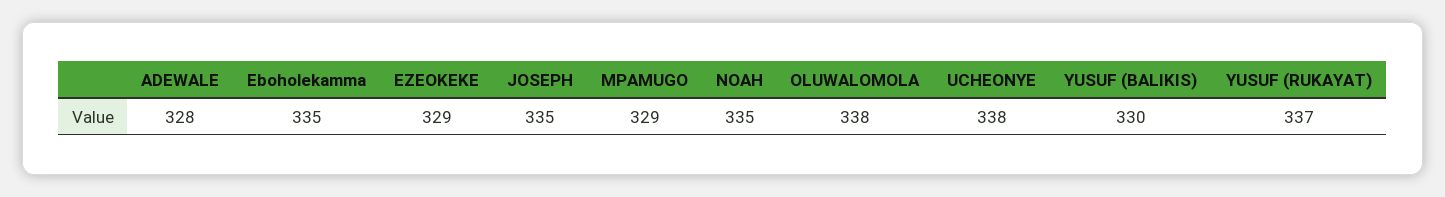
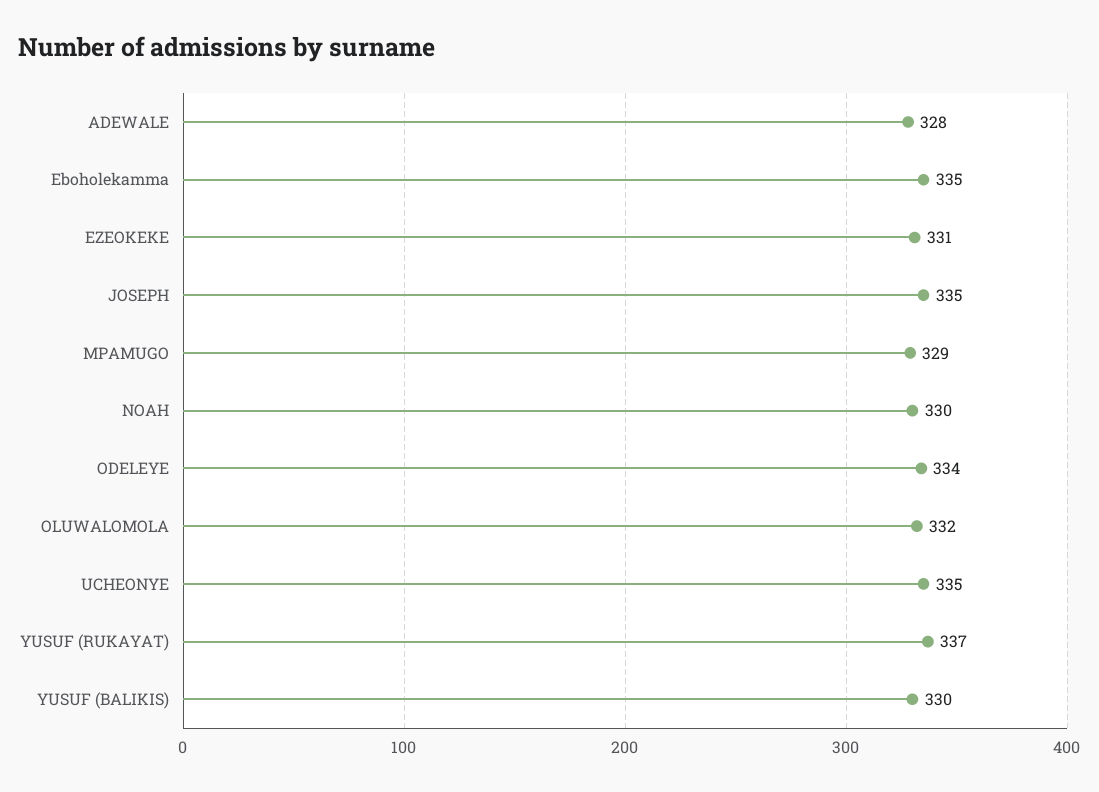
  {
    "ADEWALE": 328,
    "Eboholekamma": 335,
-   "EZEOKEKE": 329,
+   "EZEOKEKE": 331,
    "JOSEPH": 335,
    "MPAMUGO": 329,
-   "NOAH": 335,
+   "NOAH": 330,
-   "OLUWALOMOLA": 338,
+   "OLUWALOMOLA": 332,
-   "UCHEONYE": 338,
+   "UCHEONYE": 335,
    "YUSUF (BALIKIS)": 330,
-   "YUSUF (RUKAYAT)": 337
+   "YUSUF (RUKAYAT)": 337,
+   "ODELEYE": 334
  }

